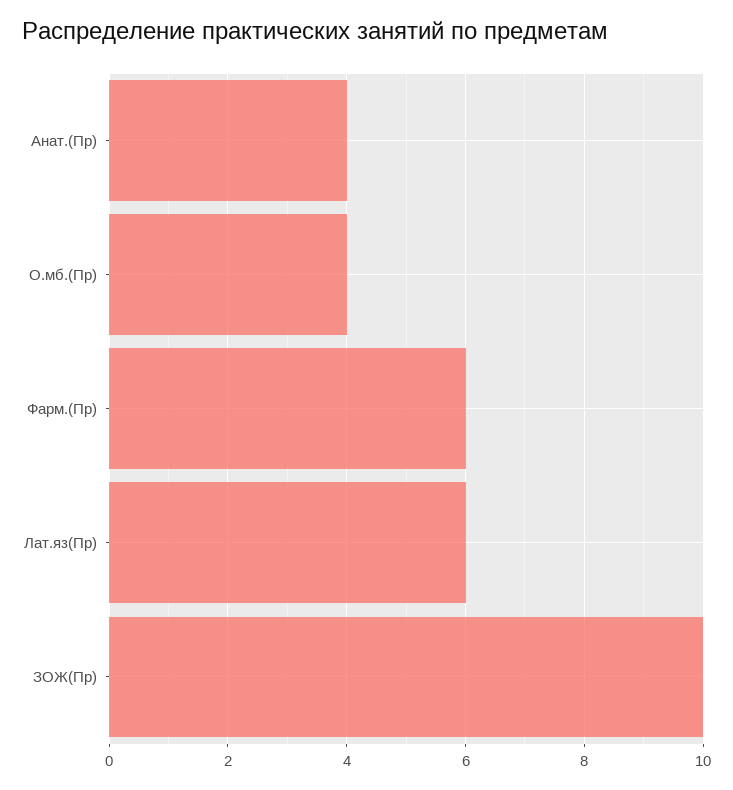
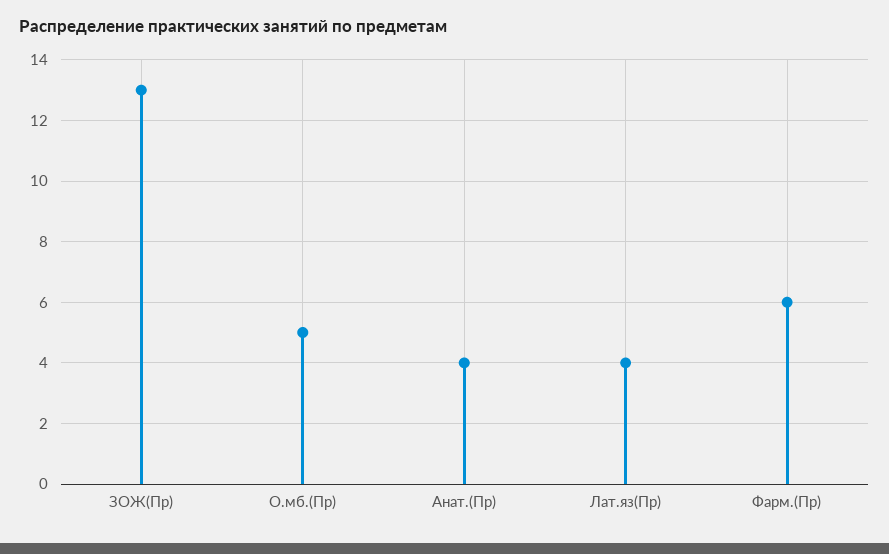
  {
    "Анат.(Пр)": 4,
-   "О.мб.(Пр)": 4,
+   "О.мб.(Пр)": 5,
    "Фарм.(Пр)": 6,
-   "Лат.яз(Пр)": 6,
+   "Лат.яз(Пр)": 4,
-   "ЗОЖ(Пр)": 10
+   "ЗОЖ(Пр)": 13
  }

